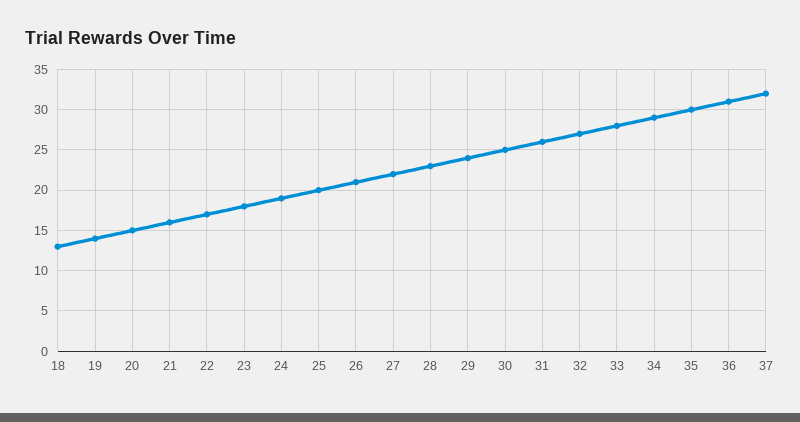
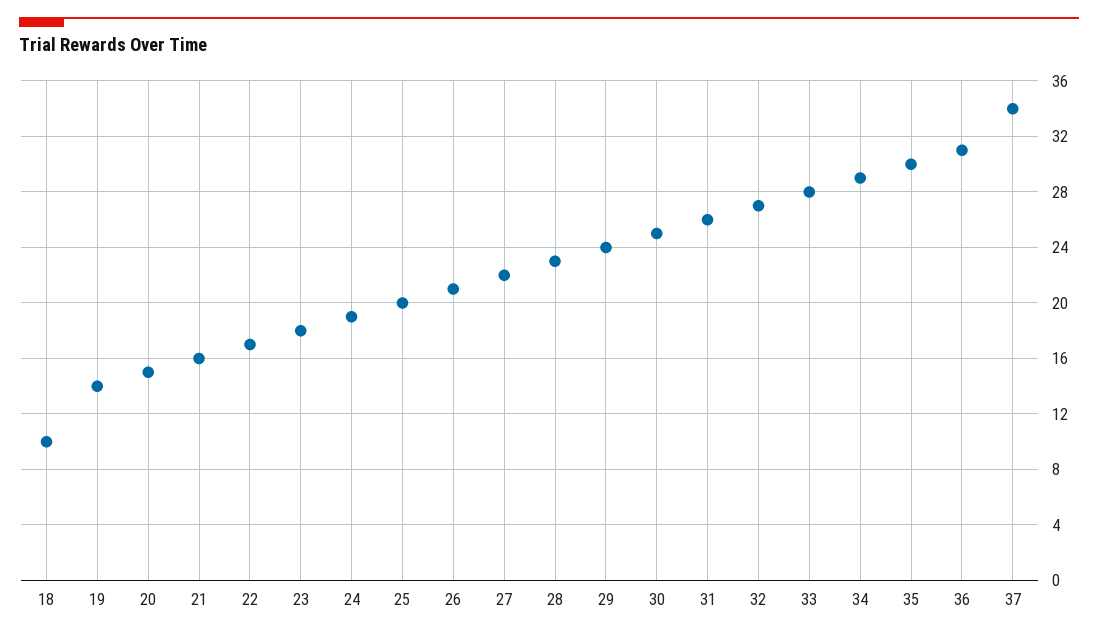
  {
-   "18": 13,
+   "18": 10,
    "19": 14,
    "20": 15,
    "21": 16,
    "22": 17,
    "23": 18,
    "24": 19,
    "25": 20,
    "26": 21,
    "27": 22,
    "28": 23,
    "29": 24,
    "30": 25,
    "31": 26,
    "32": 27,
    "33": 28,
    "34": 29,
    "35": 30,
    "36": 31,
-   "37": 32
+   "37": 34
  }

